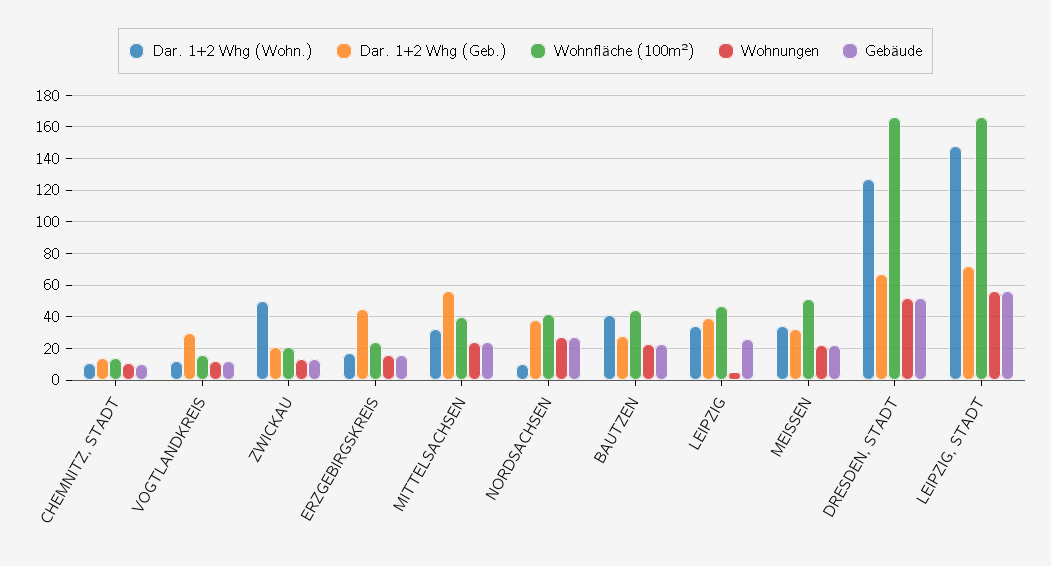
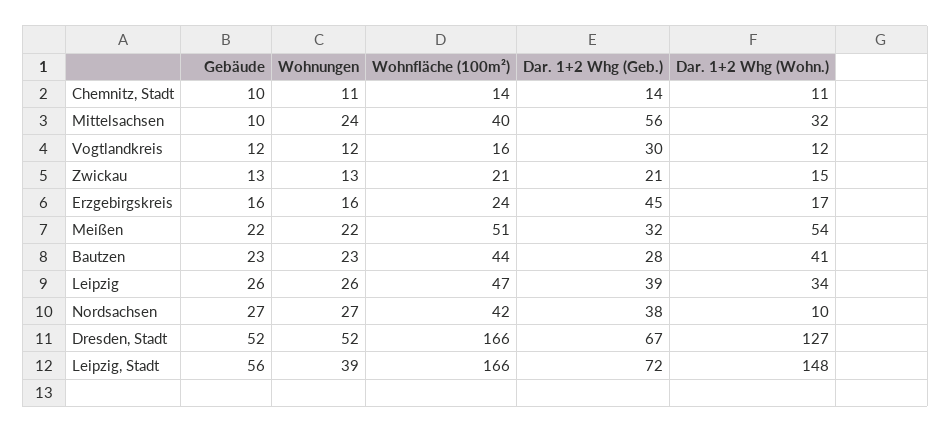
  {
    "Dar. 1+2 Whg (Wohn.)": {
      "CHEMNITZ, STADT": 11,
      "VOGTLANDKREIS": 12,
-     "ZWICKAU": 50,
+     "ZWICKAU": 15,
      "ERZGEBIRGSKREIS": 17,
      "MITTELSACHSEN": 32,
      "NORDSACHSEN": 10,
      "BAUTZEN": 41,
      "LEIPZIG": 34,
-     "MEISSEN": 35,
+     "MEISSEN": 54,
      "DRESDEN, STADT": 127,
      "LEIPZIG, STADT": 148
    },
    "Dar. 1+2 Whg (Geb.)": {
      "CHEMNITZ, STADT": 14,
      "VOGTLANDKREIS": 30,
      "ZWICKAU": 21,
      "ERZGEBIRGSKREIS": 45,
      "MITTELSACHSEN": 56,
      "NORDSACHSEN": 38,
      "BAUTZEN": 28,
      "LEIPZIG": 39,
      "MEISSEN": 32,
      "DRESDEN, STADT": 67,
      "LEIPZIG, STADT": 72
    },
    "Wohnfläche (100m²)": {
      "CHEMNITZ, STADT": 14,
      "VOGTLANDKREIS": 16,
      "ZWICKAU": 21,
      "ERZGEBIRGSKREIS": 24,
      "MITTELSACHSEN": 40,
      "NORDSACHSEN": 42,
      "BAUTZEN": 44,
      "LEIPZIG": 47,
      "MEISSEN": 51,
      "DRESDEN, STADT": 166,
      "LEIPZIG, STADT": 166
    },
    "Wohnungen": {
      "CHEMNITZ, STADT": 11,
      "VOGTLANDKREIS": 12,
      "ZWICKAU": 13,
      "ERZGEBIRGSKREIS": 16,
      "MITTELSACHSEN": 24,
      "NORDSACHSEN": 27,
      "BAUTZEN": 23,
-     "LEIPZIG": 5,
+     "LEIPZIG": 26,
      "MEISSEN": 22,
      "DRESDEN, STADT": 52,
-     "LEIPZIG, STADT": 55
+     "LEIPZIG, STADT": 39
    },
    "Gebäude": {
      "CHEMNITZ, STADT": 10,
      "VOGTLANDKREIS": 12,
      "ZWICKAU": 13,
      "ERZGEBIRGSKREIS": 16,
-     "MITTELSACHSEN": 25,
+     "MITTELSACHSEN": 10,
      "NORDSACHSEN": 27,
      "BAUTZEN": 23,
      "LEIPZIG": 26,
      "MEISSEN": 22,
      "DRESDEN, STADT": 52,
      "LEIPZIG, STADT": 56
    }
  }

